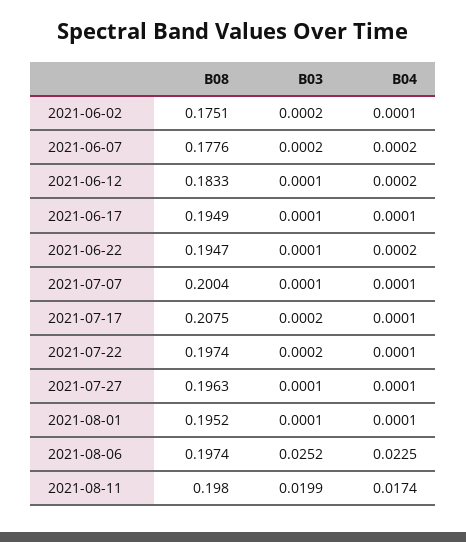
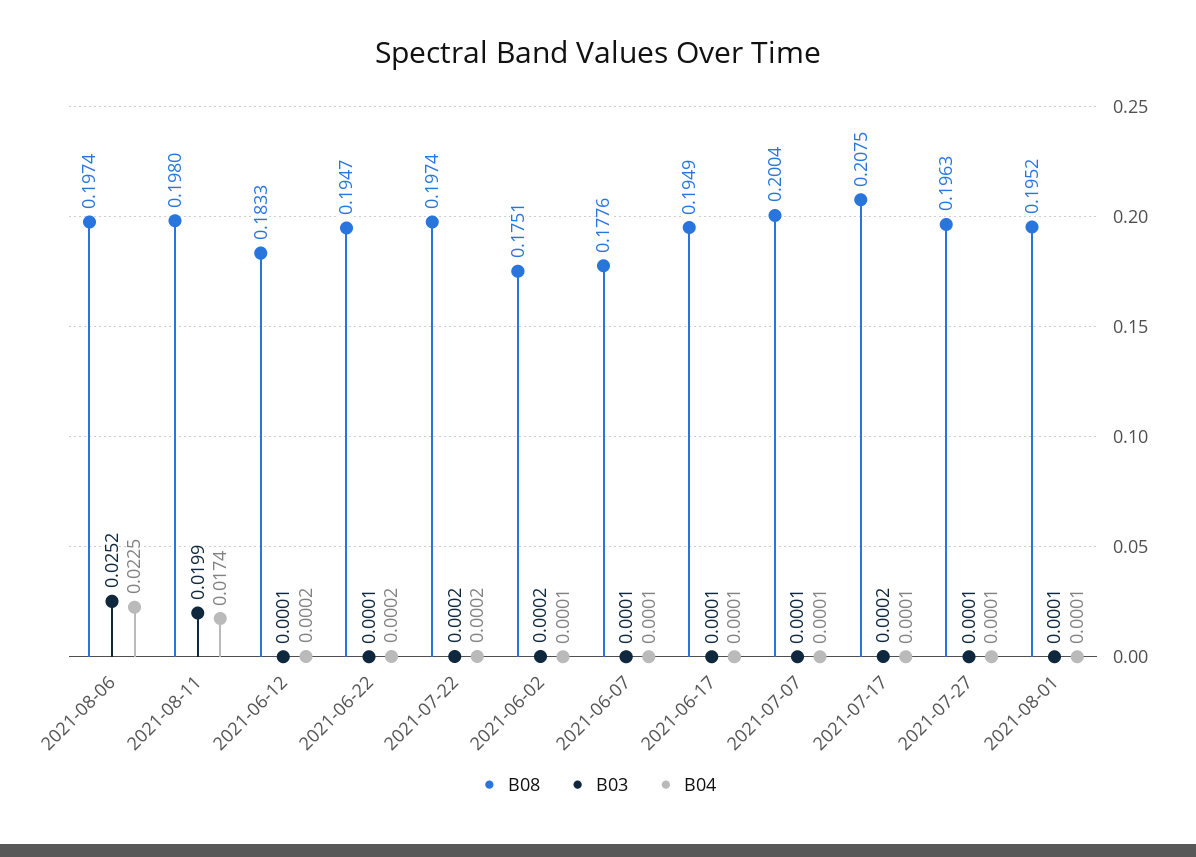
  {
    "B08": {
      "2021-06-02": 0.1751,
      "2021-06-07": 0.1776,
      "2021-06-12": 0.1833,
      "2021-06-17": 0.1949,
      "2021-06-22": 0.1947,
      "2021-07-07": 0.2004,
      "2021-07-17": 0.2075,
      "2021-07-22": 0.1974,
      "2021-07-27": 0.1963,
      "2021-08-01": 0.1952,
      "2021-08-06": 0.1974,
      "2021-08-11": 0.198
    },
    "B03": {
      "2021-06-02": 0.0002,
-     "2021-06-07": 0.0002,
+     "2021-06-07": 0.0001,
      "2021-06-12": 0.0001,
      "2021-06-17": 0.0001,
      "2021-06-22": 0.0001,
      "2021-07-07": 0.0001,
      "2021-07-17": 0.0002,
      "2021-07-22": 0.0002,
      "2021-07-27": 0.0001,
      "2021-08-01": 0.0001,
      "2021-08-06": 0.0252,
      "2021-08-11": 0.0199
    },
    "B04": {
      "2021-06-02": 0.0001,
-     "2021-06-07": 0.0002,
+     "2021-06-07": 0.0001,
      "2021-06-12": 0.0002,
      "2021-06-17": 0.0001,
      "2021-06-22": 0.0002,
      "2021-07-07": 0.0001,
      "2021-07-17": 0.0001,
-     "2021-07-22": 0.0001,
+     "2021-07-22": 0.0002,
      "2021-07-27": 0.0001,
      "2021-08-01": 0.0001,
      "2021-08-06": 0.0225,
      "2021-08-11": 0.0174
    }
  }

